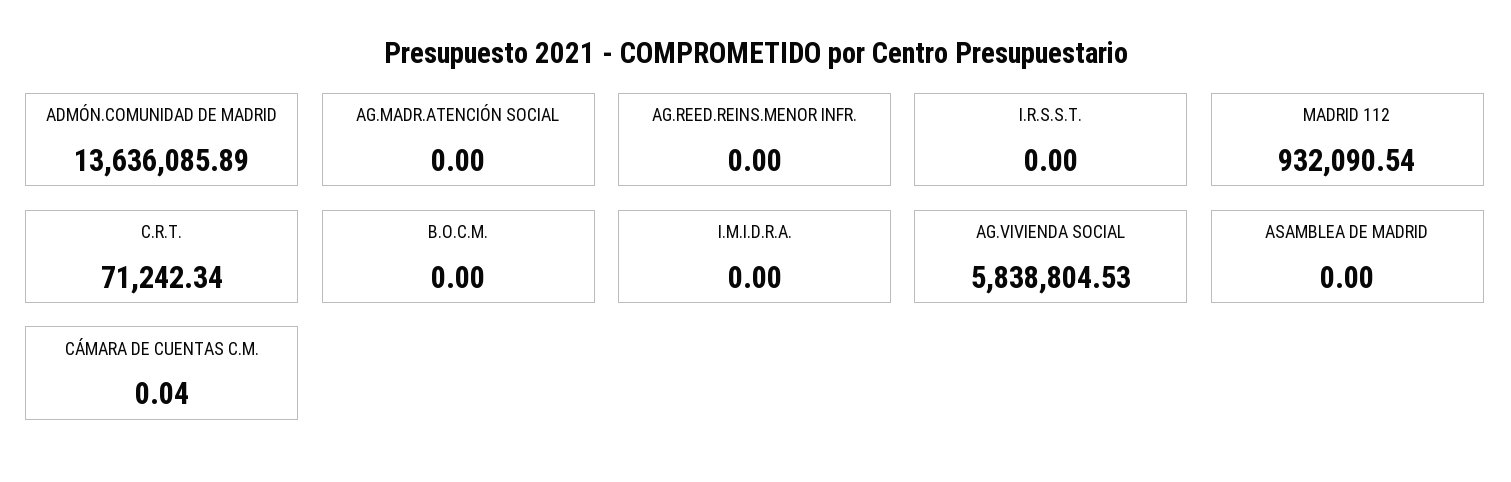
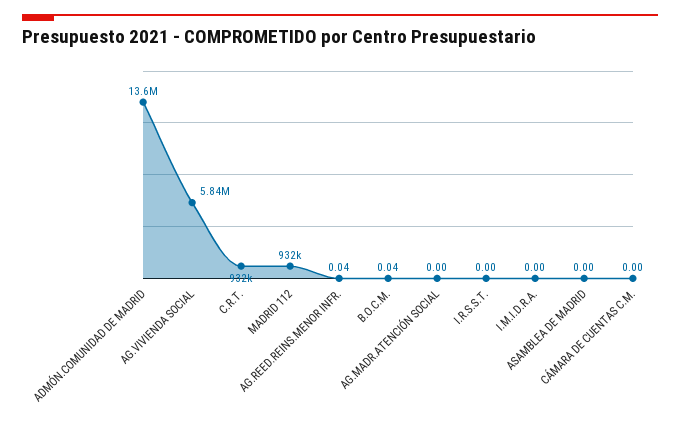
  {
    "ADMÓN.COMUNIDAD DE MADRID": 13636085.89,
    "AG.MADR.ATENCIÓN SOCIAL": 0,
-   "AG.REED.REINS.MENOR INFR.": 0,
+   "AG.REED.REINS.MENOR INFR.": 0.04,
    "I.R.S.S.T.": 0,
    "MADRID 112": 932090.54,
-   "C.R.T.": 71242.34,
+   "C.R.T.": 932000,
-   "B.O.C.M.": 0,
+   "B.O.C.M.": 0.04,
    "I.M.I.D.R.A.": 0,
    "AG.VIVIENDA SOCIAL": 5838804.53,
    "ASAMBLEA DE MADRID": 0,
-   "CÁMARA DE CUENTAS C.M.": 0.04
+   "CÁMARA DE CUENTAS C.M.": 0
  }

